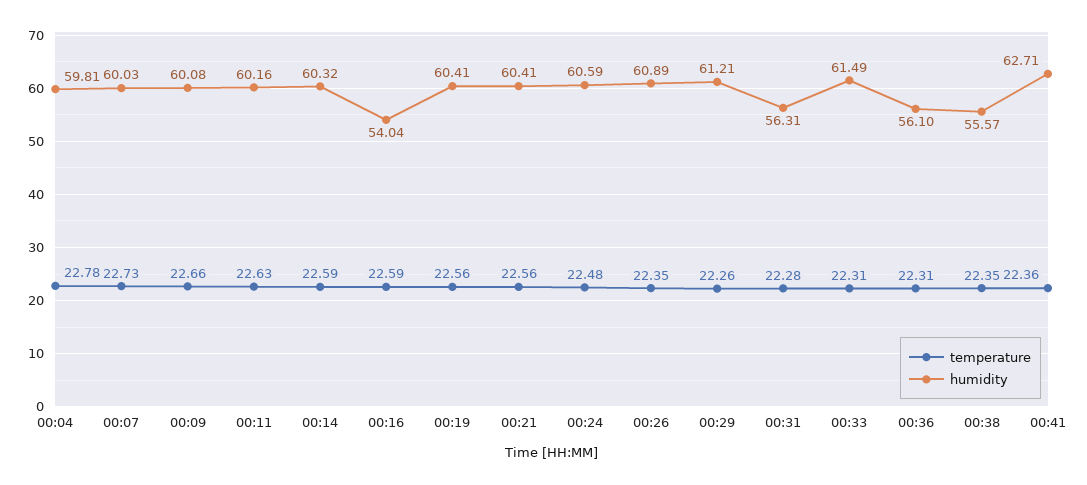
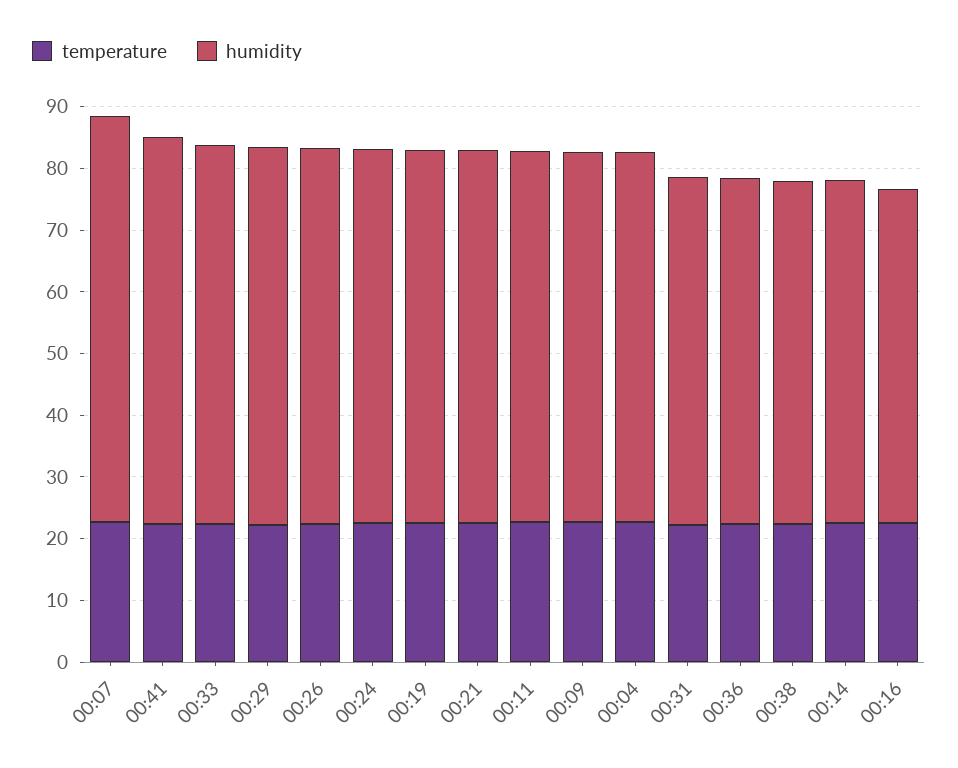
  {
    "temperature": {
      "00:04": 22.78,
      "00:07": 22.73,
      "00:09": 22.66,
      "00:11": 22.63,
      "00:14": 22.59,
      "00:16": 22.59,
      "00:19": 22.56,
      "00:21": 22.56,
      "00:24": 22.48,
      "00:26": 22.35,
      "00:29": 22.26,
      "00:31": 22.28,
      "00:33": 22.31,
      "00:36": 22.31,
      "00:38": 22.35,
      "00:41": 22.36
    },
    "humidity": {
      "00:04": 59.81,
-     "00:07": 60.03,
+     "00:07": 66,
      "00:09": 60.08,
      "00:11": 60.16,
-     "00:14": 60.32,
+     "00:14": 56,
      "00:16": 54.04,
      "00:19": 60.41,
      "00:21": 60.41,
      "00:24": 60.59,
      "00:26": 60.89,
      "00:29": 61.21,
      "00:31": 56.31,
      "00:33": 61.49,
      "00:36": 56.1,
      "00:38": 55.57,
      "00:41": 62.71
    }
  }

